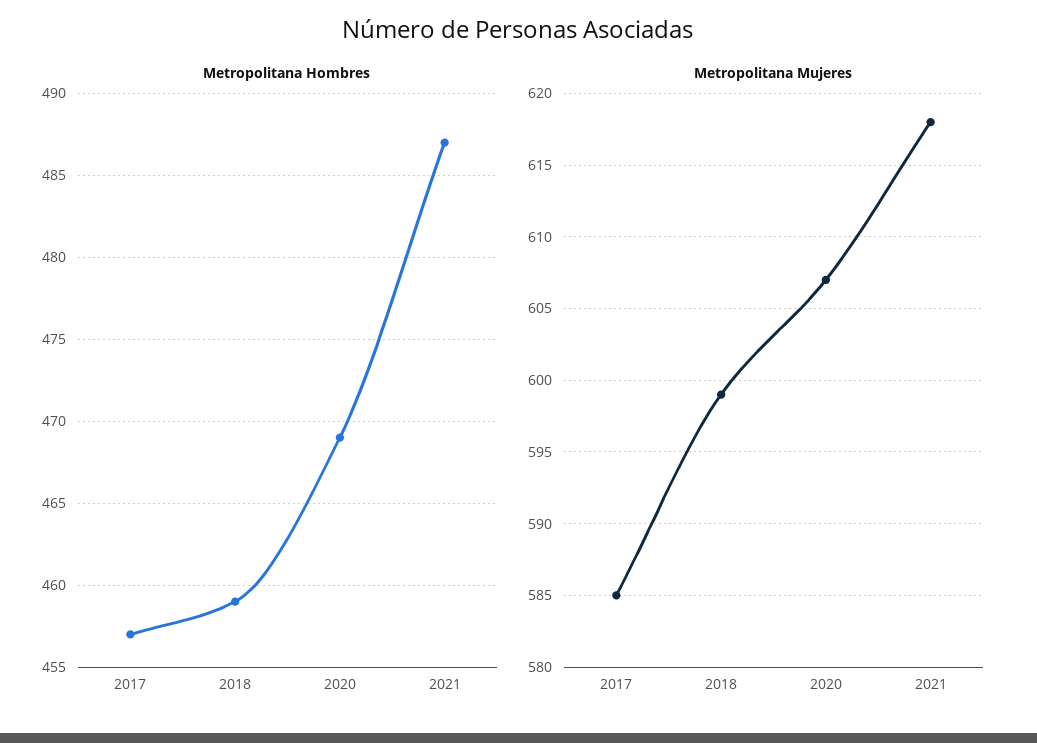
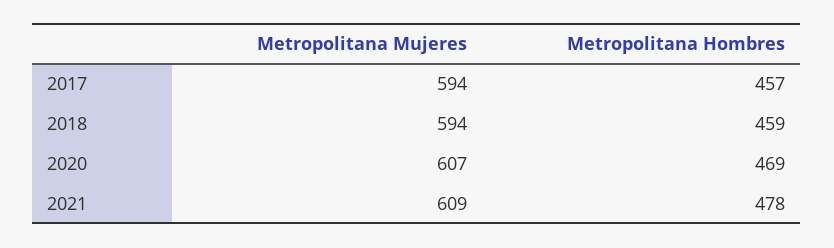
  {
    "Metropolitana Hombres": {
      "2017": 457,
      "2018": 459,
      "2020": 469,
-     "2021": 487
+     "2021": 478
    },
    "Metropolitana Mujeres": {
-     "2017": 585,
+     "2017": 594,
-     "2018": 599,
+     "2018": 594,
      "2020": 607,
-     "2021": 618
+     "2021": 609
    }
  }

